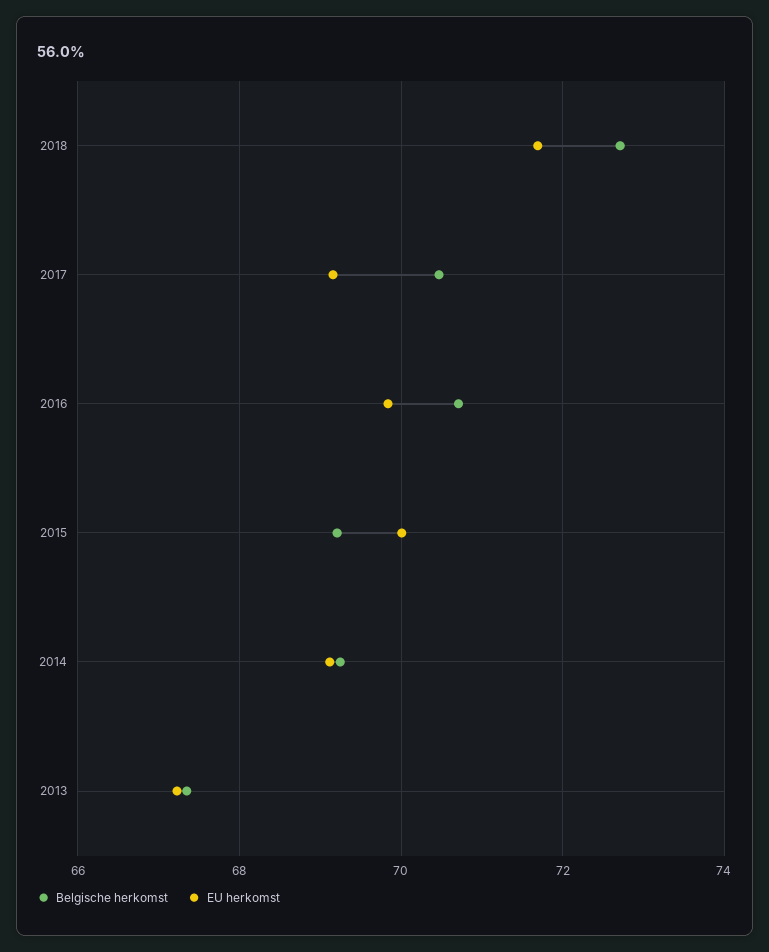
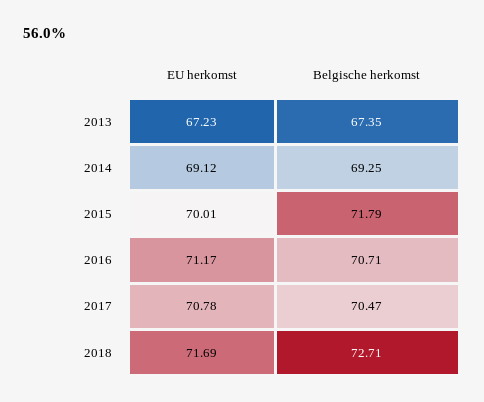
  {
    "Belgische herkomst": {
      "2018": 72.71,
      "2017": 70.47,
      "2016": 70.71,
-     "2015": 69.2,
+     "2015": 71.79,
      "2014": 69.25,
      "2013": 67.35
    },
    "EU herkomst": {
      "2018": 71.69,
-     "2017": 69.2,
+     "2017": 70.78,
-     "2016": 69.8,
+     "2016": 71.17,
      "2015": 70.01,
      "2014": 69.12,
      "2013": 67.23
    }
  }

